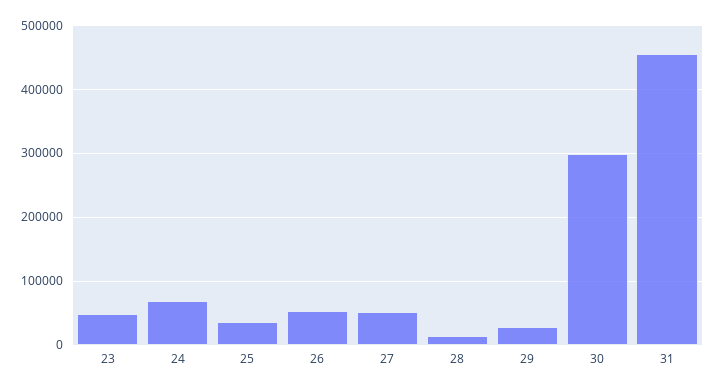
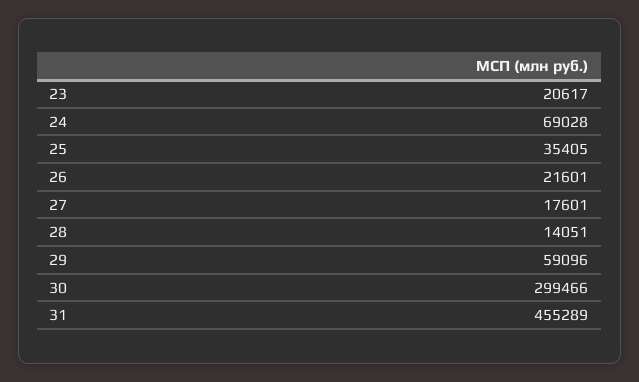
  {
-   "23": 50000,
+   "23": 20617,
    "24": 69028,
    "25": 35405,
-   "26": 50000,
+   "26": 21601,
-   "27": 50000,
+   "27": 17601,
    "28": 14051,
-   "29": 30000,
+   "29": 59096,
    "30": 299466,
    "31": 455289
  }

